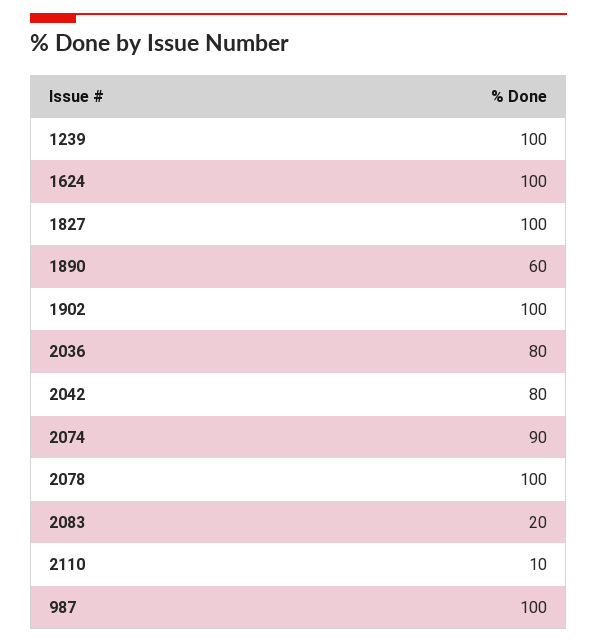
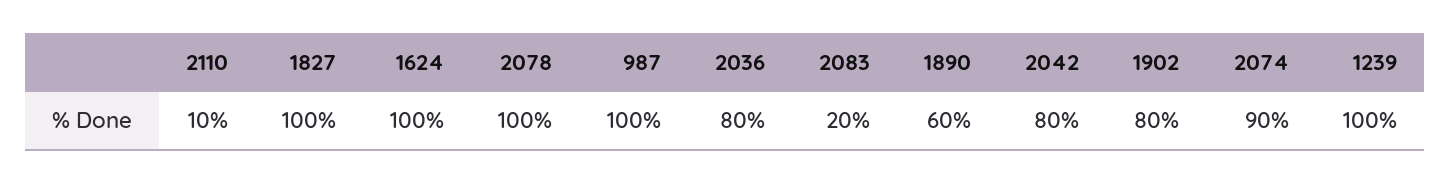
  {
    "1239": 100,
    "1624": 100,
    "1827": 100,
    "1890": 60,
-   "1902": 100,
+   "1902": 80,
    "2036": 80,
    "2042": 80,
    "2074": 90,
    "2078": 100,
    "2083": 20,
    "2110": 10,
    "987": 100
  }

